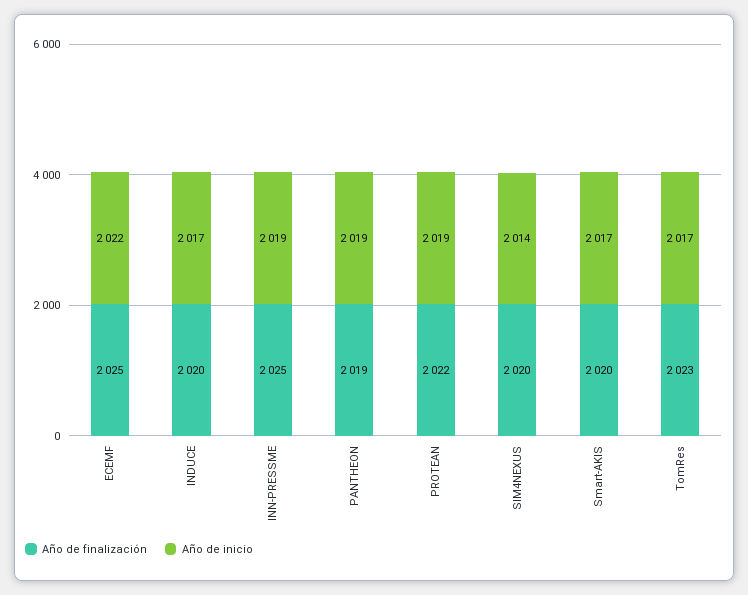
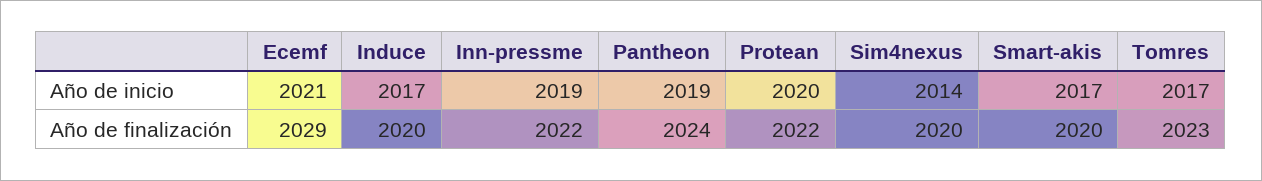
  {
    "Año de finalización": {
-     "ECEMF": 2025,
+     "ECEMF": 2029,
      "INDUCE": 2020,
-     "INN-PRESSME": 2025,
+     "INN-PRESSME": 2022,
-     "PANTHEON": 2019,
+     "PANTHEON": 2024,
      "PROTEAN": 2022,
      "SIM4NEXUS": 2020,
      "Smart-AKIS": 2020,
      "TomRes": 2023
    },
    "Año de inicio": {
-     "ECEMF": 2022,
+     "ECEMF": 2021,
      "INDUCE": 2017,
      "INN-PRESSME": 2019,
      "PANTHEON": 2019,
-     "PROTEAN": 2019,
+     "PROTEAN": 2020,
      "SIM4NEXUS": 2014,
      "Smart-AKIS": 2017,
      "TomRes": 2017
    }
  }

